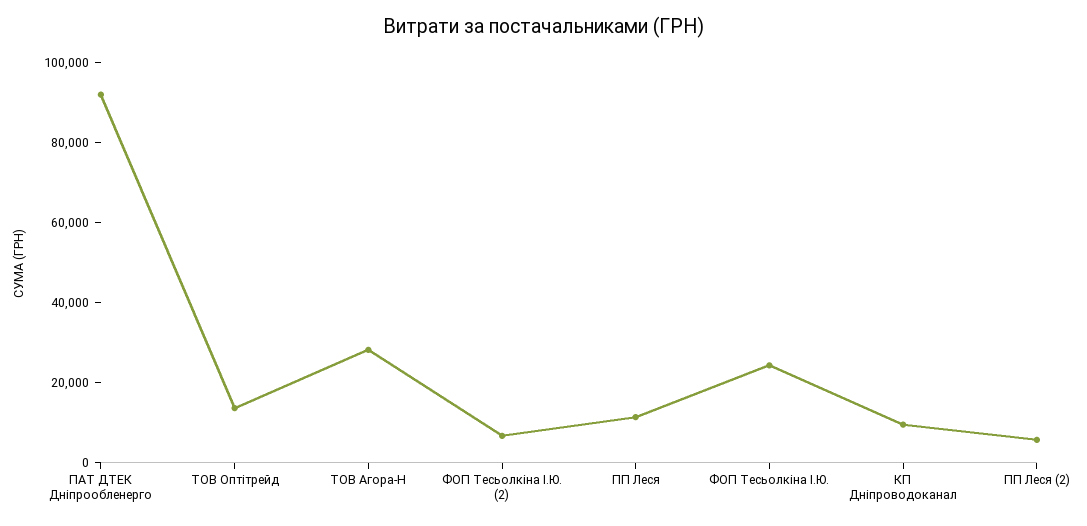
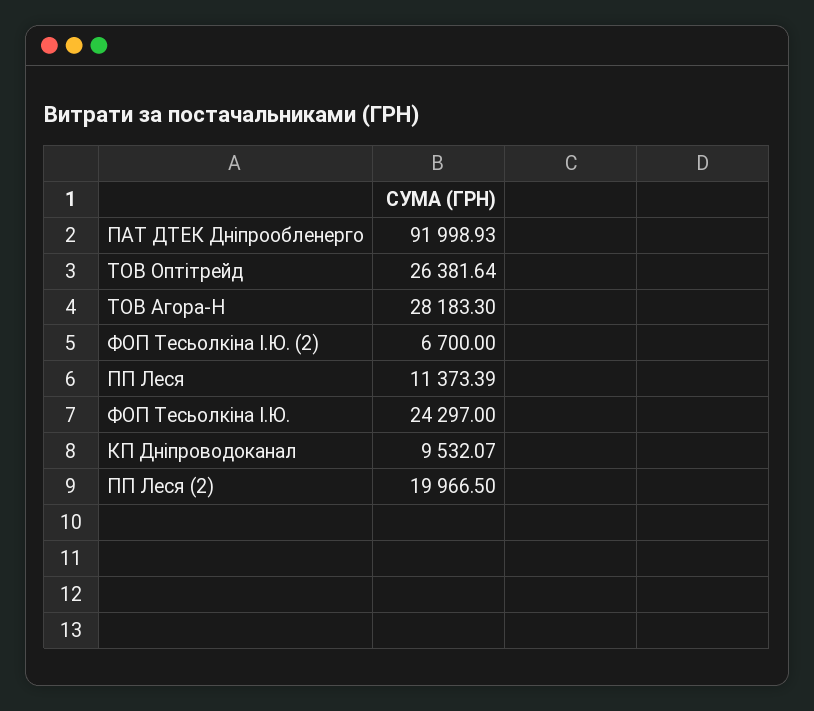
  {
    "ПАТ ДТЕК Дніпрообленерго": 91998.93,
-   "ТОВ Оптітрейд": 15000,
+   "ТОВ Оптітрейд": 26381.64,
    "ТОВ Агора-Н": 28183.3,
    "ФОП Тесьолкіна І.Ю. (2)": 6700,
    "ПП Леся": 11373.39,
    "ФОП Тесьолкіна І.Ю.": 24297,
    "КП Дніпроводоканал": 9532.07,
-   "ПП Леся (2)": 5000
+   "ПП Леся (2)": 19966.5
  }

